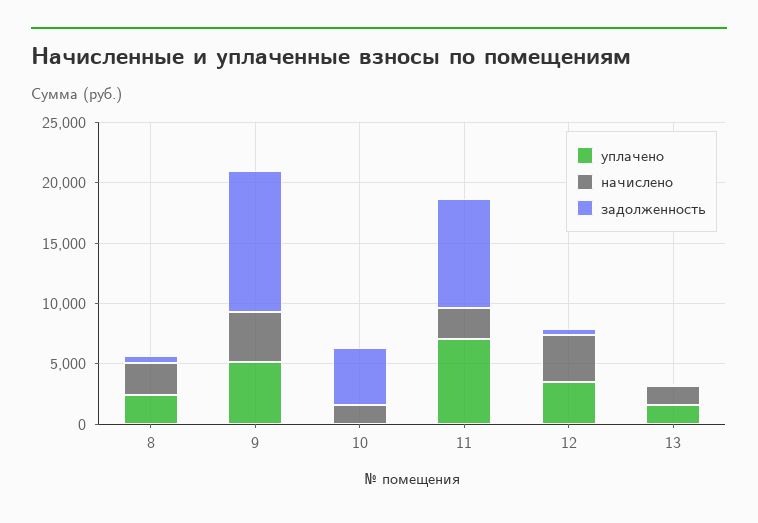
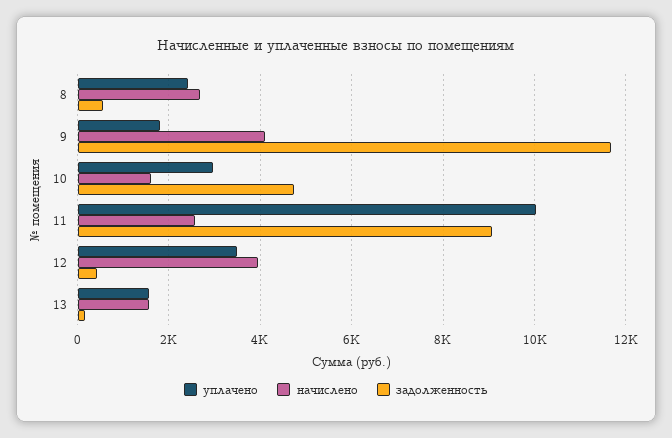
  {
    "уплачено": {
      "8": 2400,
-     "9": 5000,
+     "9": 1800,
-     "10": 0,
+     "10": 3000,
-     "11": 7000,
+     "11": 10000,
      "12": 3400,
      "13": 1600
    },
    "начислено": {
      "8": 2600,
      "9": 4000,
      "10": 1600,
      "11": 2600,
      "12": 4000,
      "13": 1600
    },
    "задолженность": {
      "8": 600,
      "9": 11600,
      "10": 4800,
      "11": 9000,
      "12": 400,
      "13": 200
    }
  }

